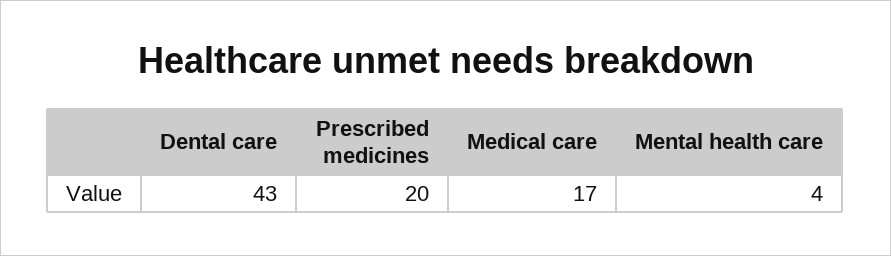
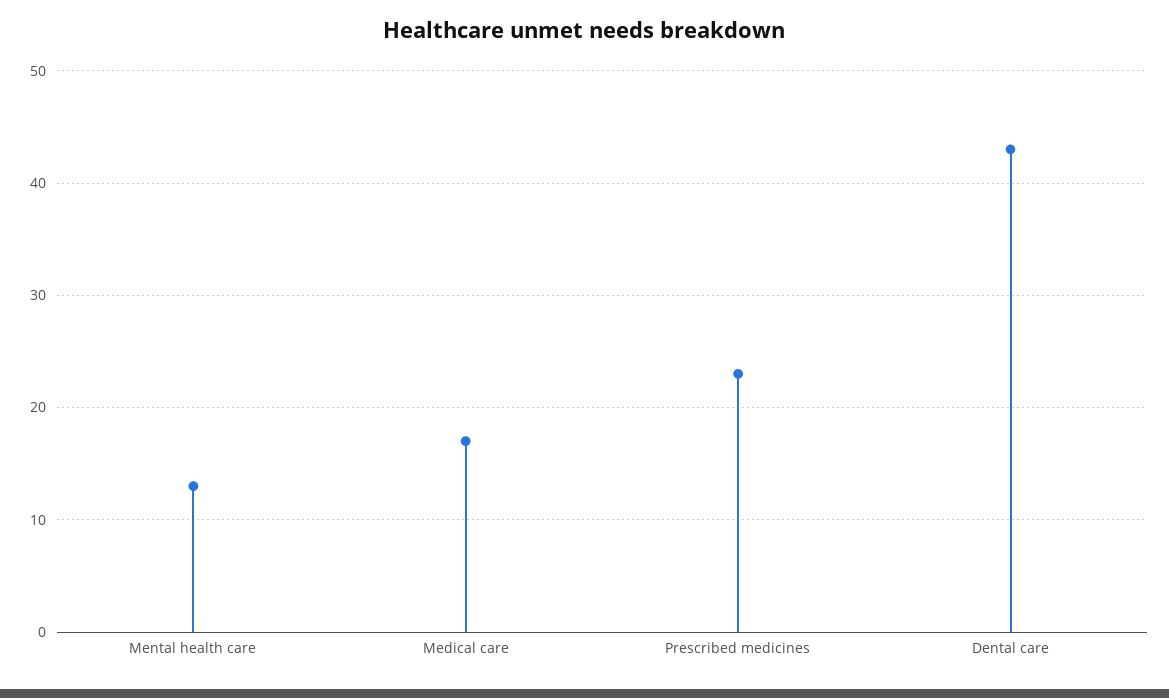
  {
    "Dental care": 43,
-   "Prescribed medicines": 20,
+   "Prescribed medicines": 23,
    "Medical care": 17,
-   "Mental health care": 4
+   "Mental health care": 13
  }

